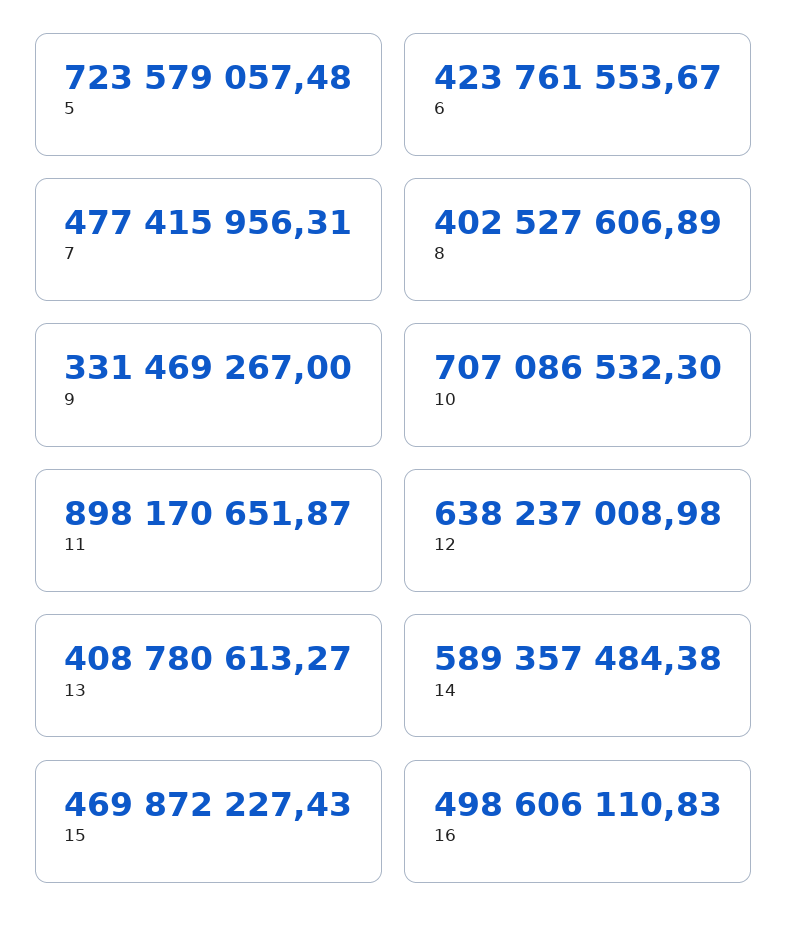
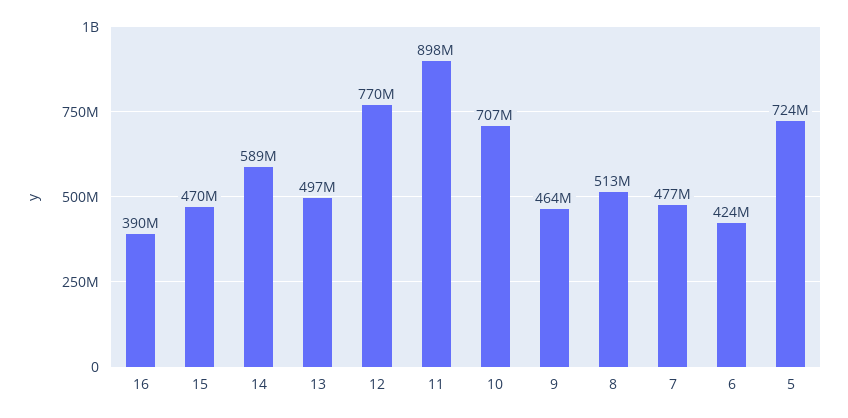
  {
    "5": 723579057.48,
    "6": 423761553.67,
    "7": 477415956.31,
-   "8": 402527606.89,
+   "8": 513000000,
-   "9": 331469267,
+   "9": 464000000,
    "10": 707086532.3,
    "11": 898170651.87,
-   "12": 638237008.98,
+   "12": 770000000,
-   "13": 408780613.27,
+   "13": 497000000,
    "14": 589357484.38,
    "15": 469872227.43,
-   "16": 498606110.83
+   "16": 390000000
  }

